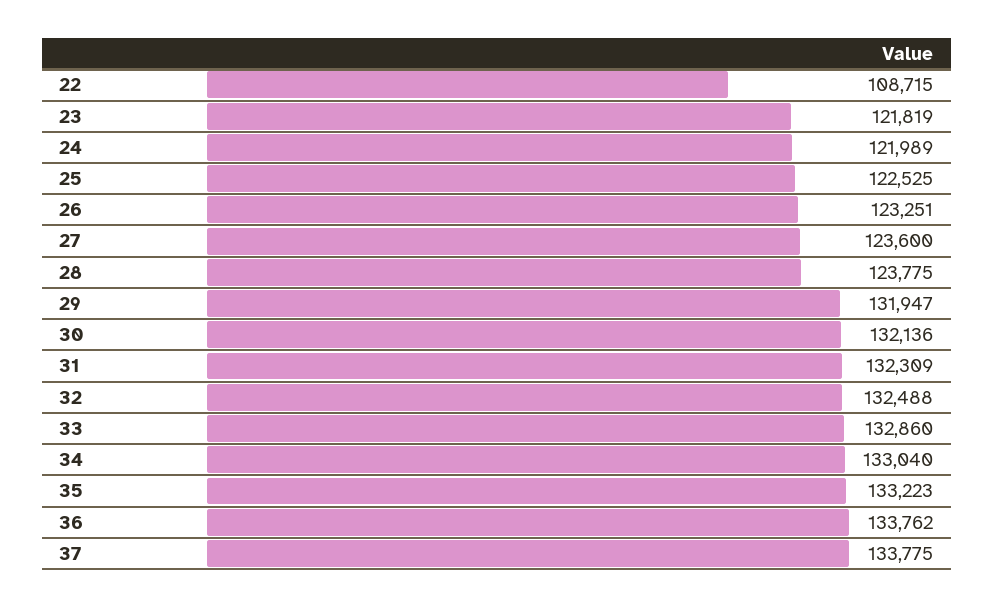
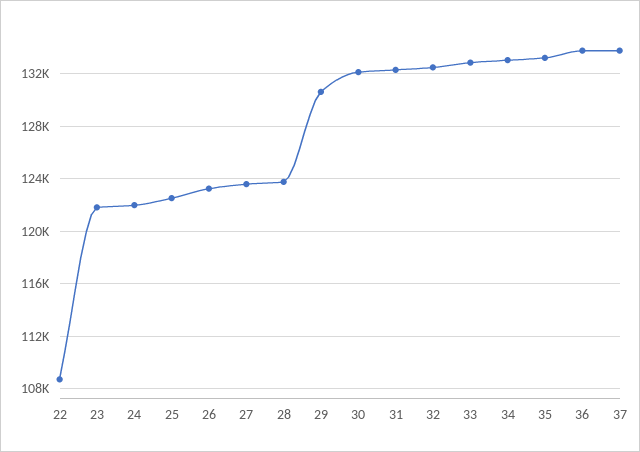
  {
    "22": 108715,
    "23": 121819,
    "24": 121989,
    "25": 122525,
    "26": 123251,
    "27": 123600,
    "28": 123775,
-   "29": 131947,
+   "29": 130500,
    "30": 132136,
    "31": 132309,
    "32": 132488,
    "33": 132860,
    "34": 133040,
    "35": 133223,
    "36": 133762,
    "37": 133775
  }

